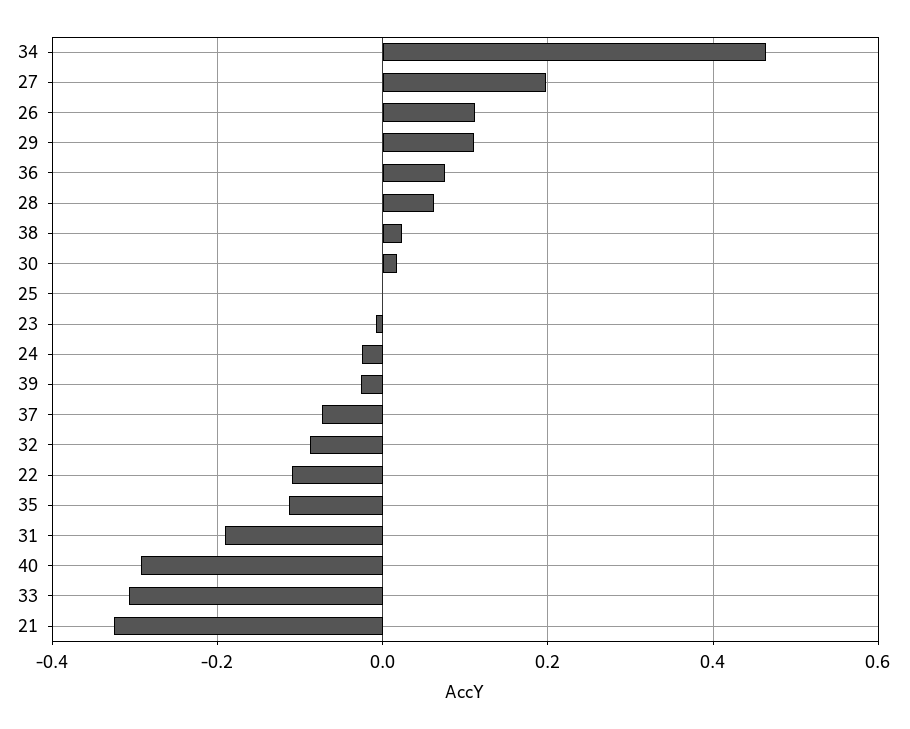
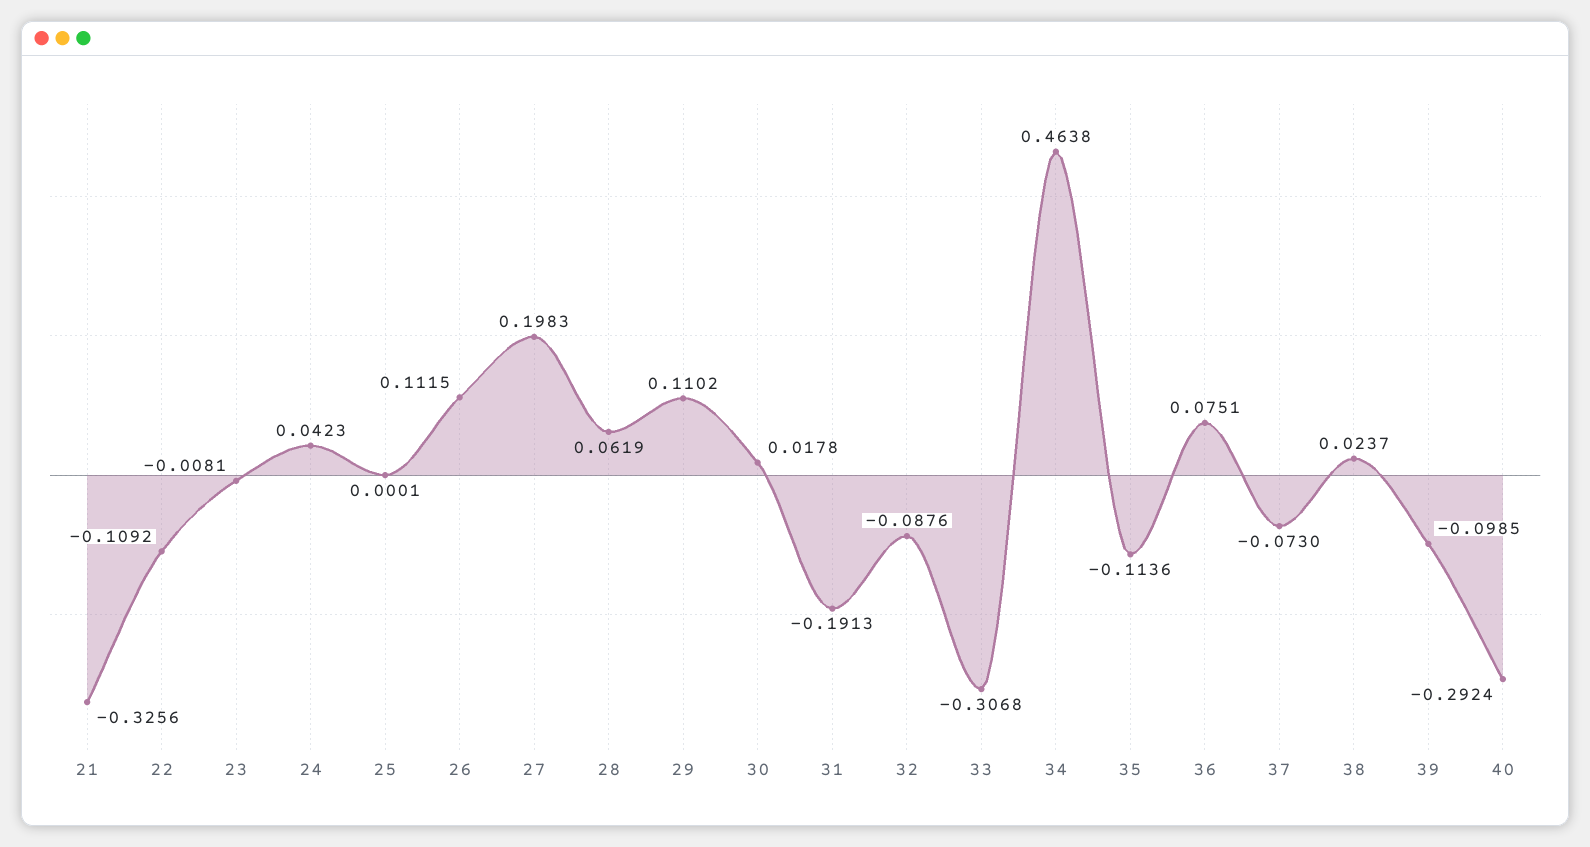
  {
    "34": 0.4638,
    "27": 0.1983,
    "26": 0.1115,
    "29": 0.1102,
    "36": 0.0751,
    "28": 0.0619,
    "38": 0.0237,
    "30": 0.0178,
    "25": 0.0001,
    "23": -0.0081,
-   "24": -0.02,
+   "24": 0.0423,
-   "39": -0.02,
+   "39": -0.0985,
    "37": -0.073,
    "32": -0.0876,
    "22": -0.1092,
    "35": -0.1136,
    "31": -0.1913,
    "40": -0.2924,
    "33": -0.3068,
    "21": -0.3256
  }

